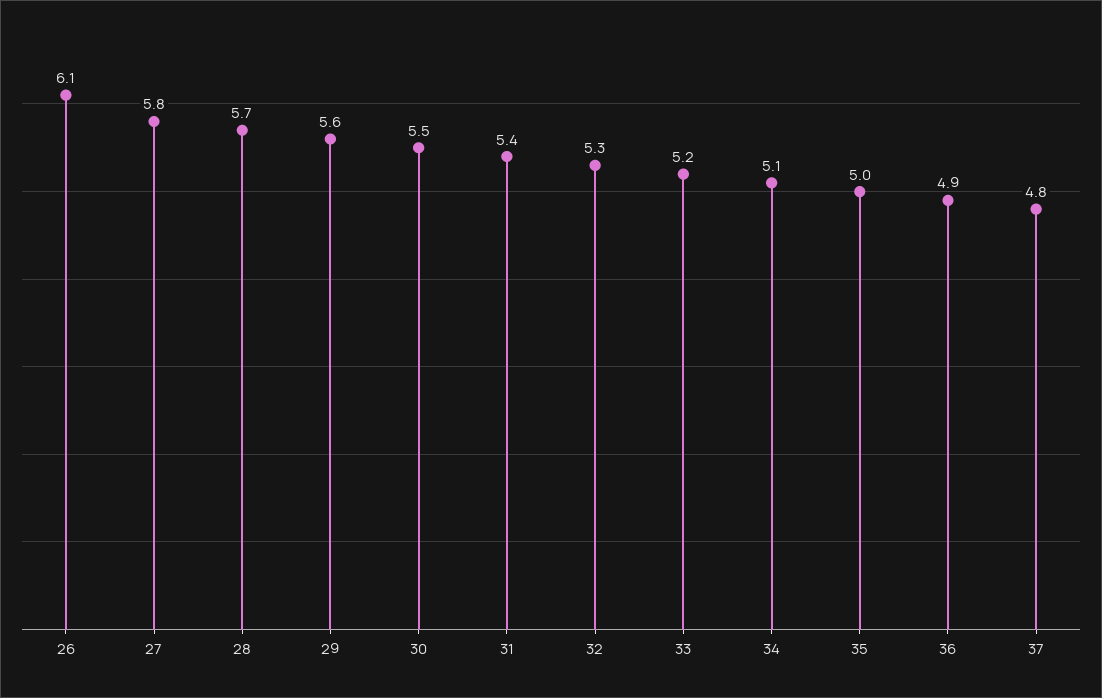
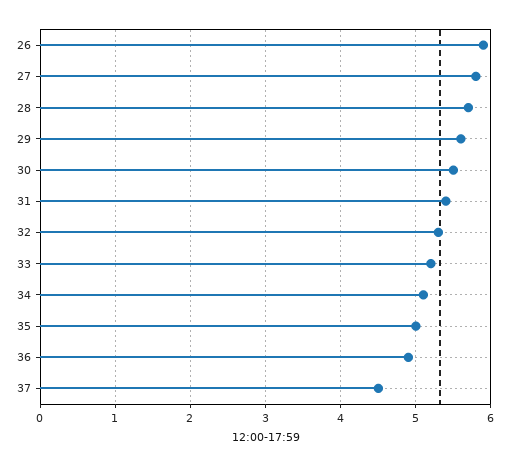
  {
-   "26": 6.1,
+   "26": 5.9,
    "27": 5.8,
    "28": 5.7,
    "29": 5.6,
    "30": 5.5,
    "31": 5.4,
    "32": 5.3,
    "33": 5.2,
    "34": 5.1,
    "35": 5,
    "36": 4.9,
-   "37": 4.8
+   "37": 4.5
  }

